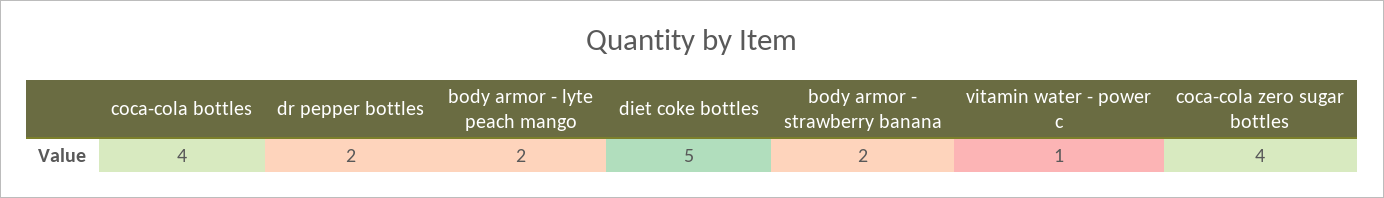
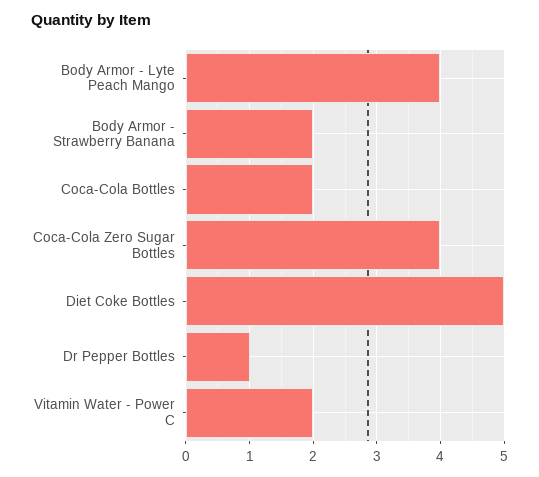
  {
-   "coca-cola bottles": 4,
+   "coca-cola bottles": 2,
-   "dr pepper bottles": 2,
+   "dr pepper bottles": 1,
-   "body armor - lyte peach mango": 2,
+   "body armor - lyte peach mango": 4,
    "diet coke bottles": 5,
    "body armor - strawberry banana": 2,
-   "vitamin water - power c": 1,
+   "vitamin water - power c": 2,
    "coca-cola zero sugar bottles": 4
  }

